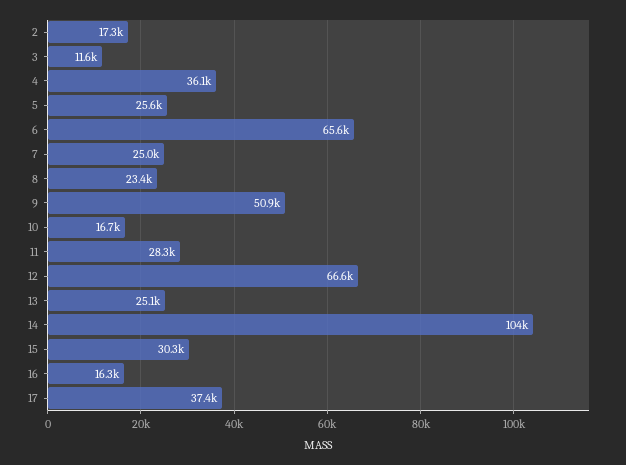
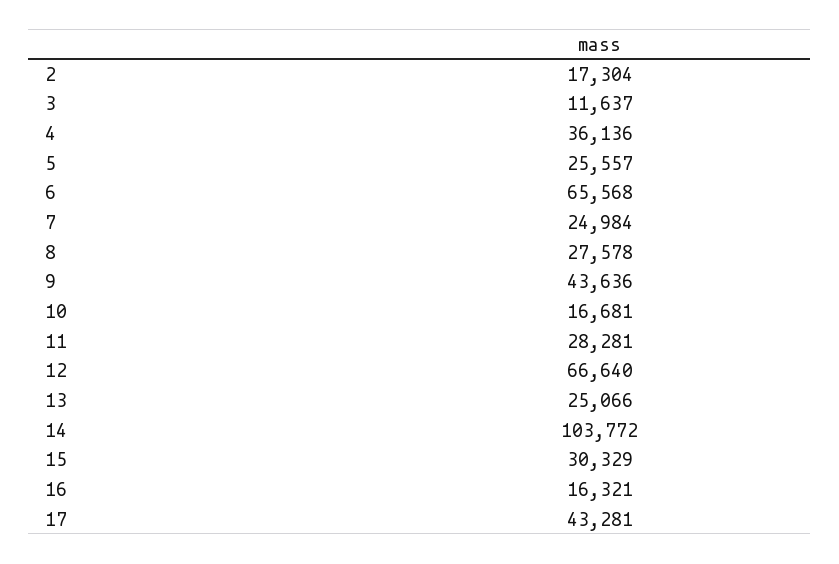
  {
    "2": 17304,
    "3": 11637,
    "4": 36136,
    "5": 25557,
    "6": 65568,
    "7": 24984,
-   "8": 23400,
+   "8": 27578,
-   "9": 50900,
+   "9": 43636,
    "10": 16681,
    "11": 28281,
    "12": 66640,
    "13": 25066,
    "14": 103772,
    "15": 30329,
    "16": 16321,
-   "17": 37400
+   "17": 43281
  }

